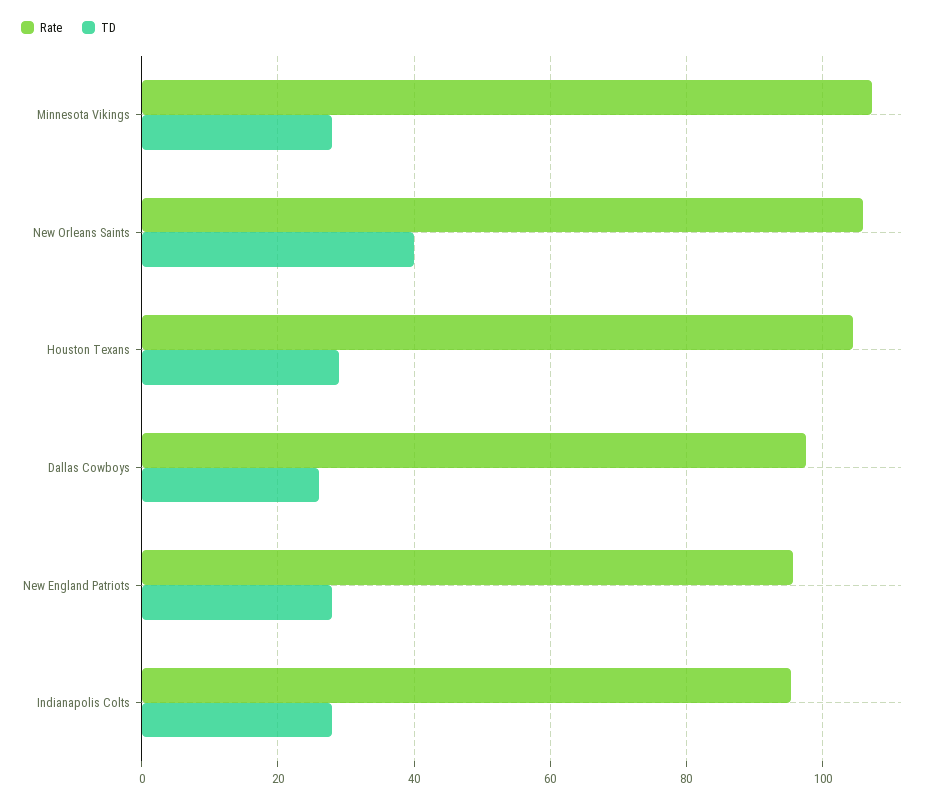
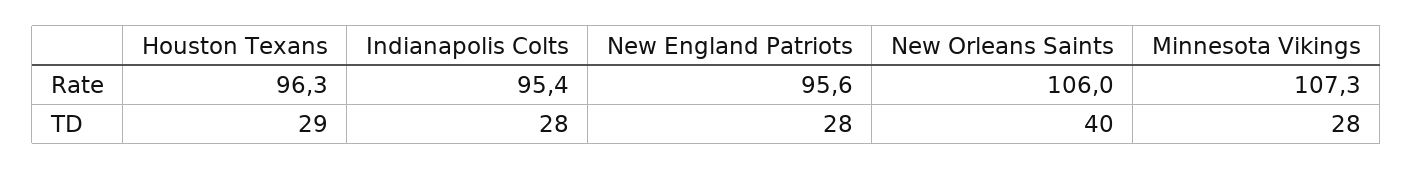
  {
    "Rate": {
      "Minnesota Vikings": 107.3,
      "New Orleans Saints": 106,
-     "Houston Texans": 104,
+     "Houston Texans": 96.3,
-     "Dallas Cowboys": 98,
      "New England Patriots": 95.6,
      "Indianapolis Colts": 95.4
    },
    "TD": {
      "Minnesota Vikings": 28,
      "New Orleans Saints": 40,
      "Houston Texans": 29,
-     "Dallas Cowboys": 26,
      "New England Patriots": 28,
      "Indianapolis Colts": 28
    }
  }

